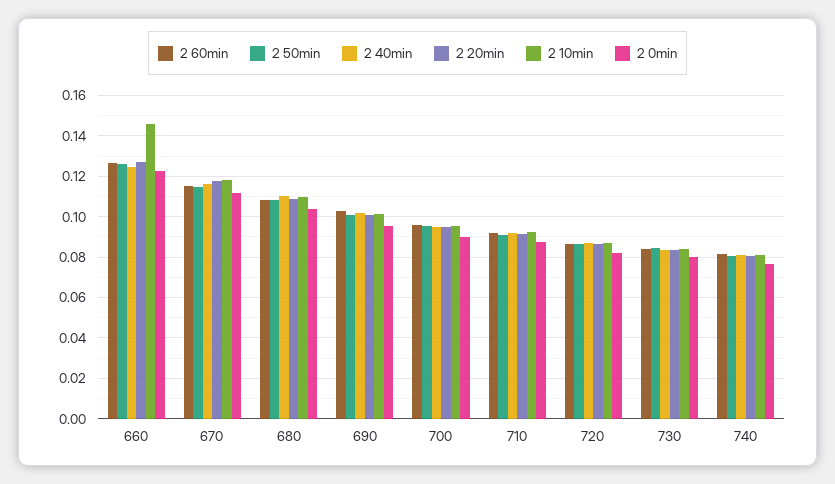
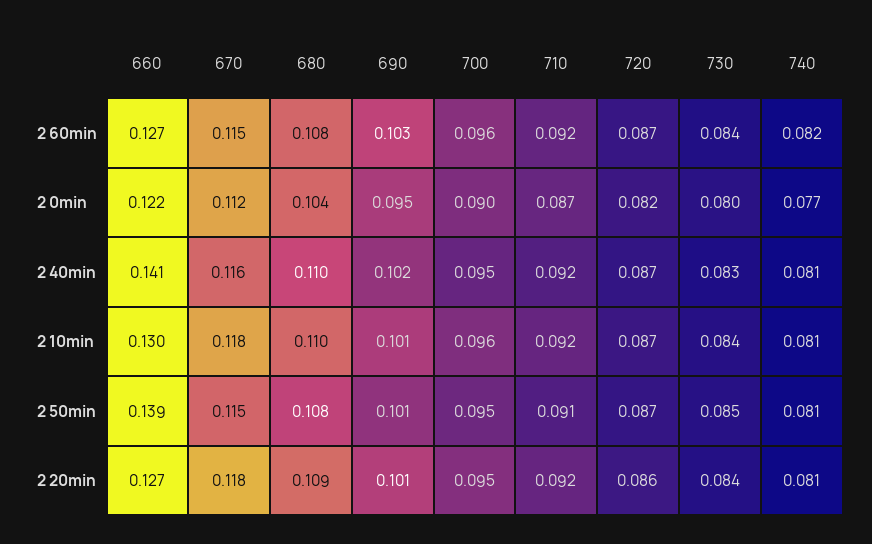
  {
    "2 60min": {
      "660": 0.127,
      "670": 0.115,
      "680": 0.108,
      "690": 0.103,
      "700": 0.096,
      "710": 0.092,
      "720": 0.087,
      "730": 0.084,
      "740": 0.082
    },
    "2 50min": {
-     "660": 0.125,
+     "660": 0.139,
      "670": 0.115,
      "680": 0.108,
      "690": 0.101,
      "700": 0.095,
      "710": 0.091,
      "720": 0.087,
      "730": 0.085,
      "740": 0.081
    },
    "2 40min": {
-     "660": 0.125,
+     "660": 0.141,
      "670": 0.116,
      "680": 0.11,
      "690": 0.102,
      "700": 0.095,
      "710": 0.092,
      "720": 0.087,
      "730": 0.083,
      "740": 0.081
    },
    "2 20min": {
      "660": 0.127,
      "670": 0.118,
      "680": 0.109,
      "690": 0.101,
      "700": 0.095,
      "710": 0.092,
      "720": 0.086,
      "730": 0.084,
      "740": 0.081
    },
    "2 10min": {
-     "660": 0.145,
+     "660": 0.13,
      "670": 0.118,
      "680": 0.11,
      "690": 0.101,
      "700": 0.096,
      "710": 0.092,
      "720": 0.087,
      "730": 0.084,
      "740": 0.081
    },
    "2 0min": {
      "660": 0.122,
      "670": 0.112,
      "680": 0.104,
      "690": 0.095,
      "700": 0.09,
      "710": 0.087,
      "720": 0.082,
      "730": 0.08,
      "740": 0.077
    }
  }

